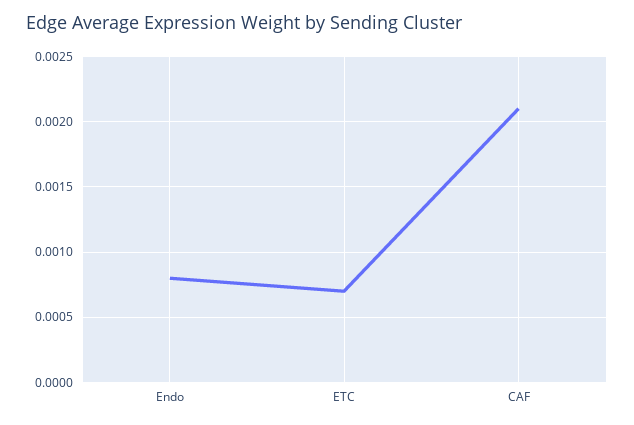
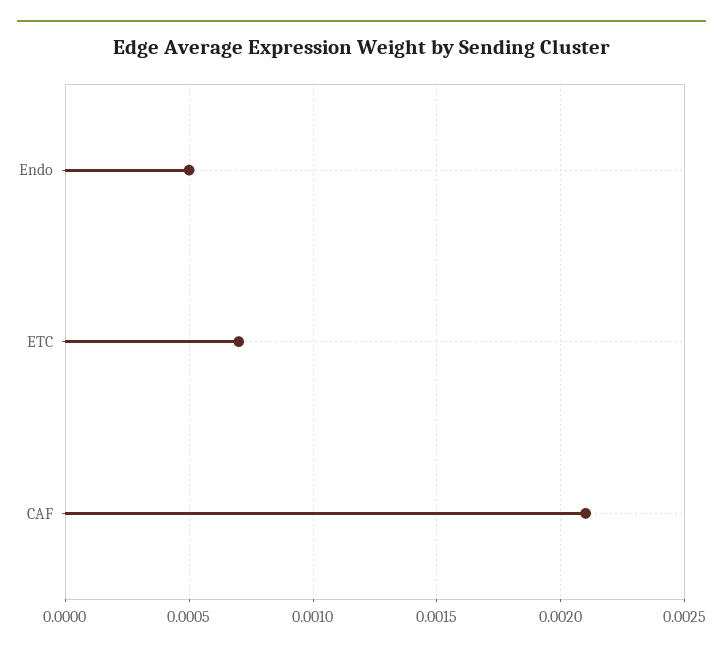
  {
-   "Endo": 0.0008,
+   "Endo": 0.0005,
    "ETC": 0.0007,
    "CAF": 0.0021
  }

